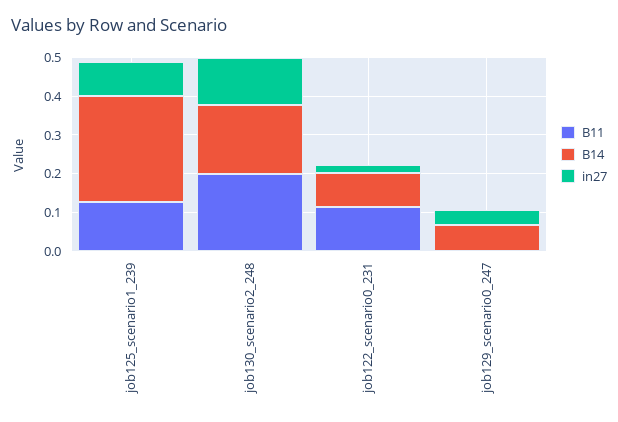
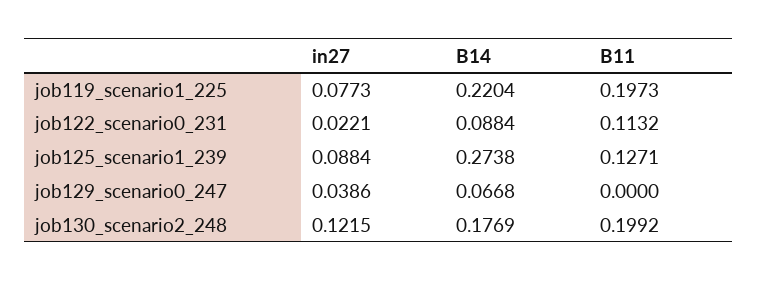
  {
    "B11": {
      "job125_scenario1_239": 0.1271,
      "job130_scenario2_248": 0.1992,
      "job122_scenario0_231": 0.1132,
-     "job129_scenario0_247": 0
+     "job129_scenario0_247": 0,
+     "job119_scenario1_225": 0.1973
    },
    "B14": {
      "job125_scenario1_239": 0.2738,
      "job130_scenario2_248": 0.1769,
      "job122_scenario0_231": 0.0884,
-     "job129_scenario0_247": 0.0668
+     "job129_scenario0_247": 0.0668,
+     "job119_scenario1_225": 0.2204
    },
    "in27": {
      "job125_scenario1_239": 0.0884,
      "job130_scenario2_248": 0.1215,
      "job122_scenario0_231": 0.0221,
-     "job129_scenario0_247": 0.0386
+     "job129_scenario0_247": 0.0386,
+     "job119_scenario1_225": 0.0773
    }
  }

